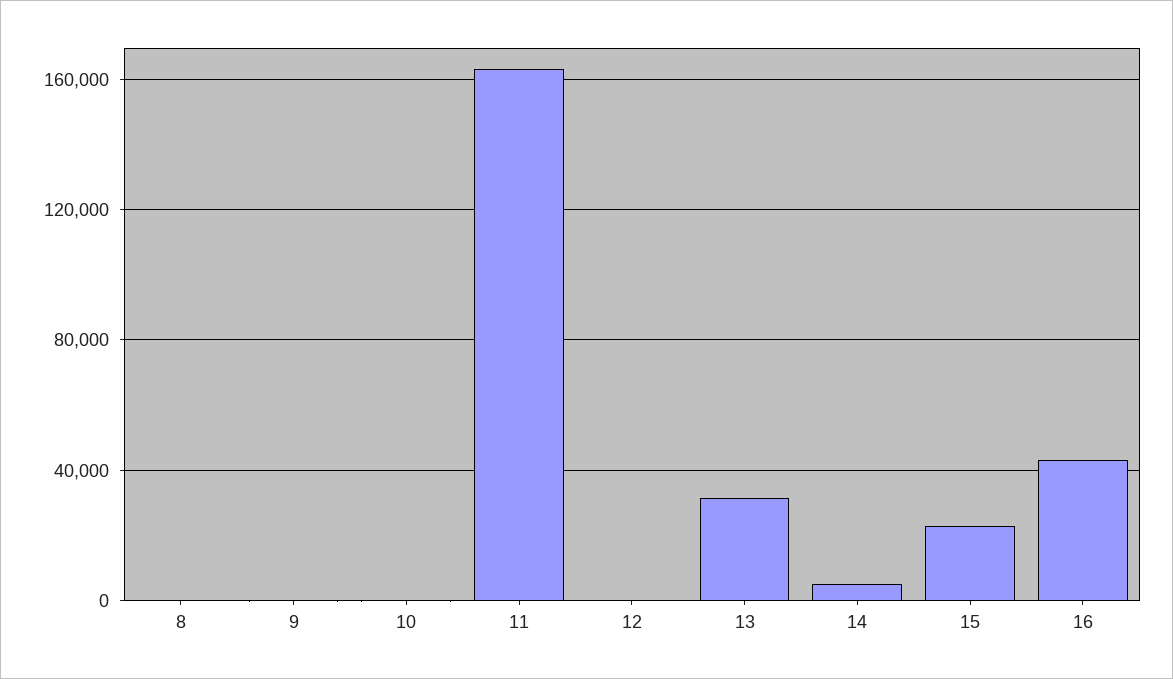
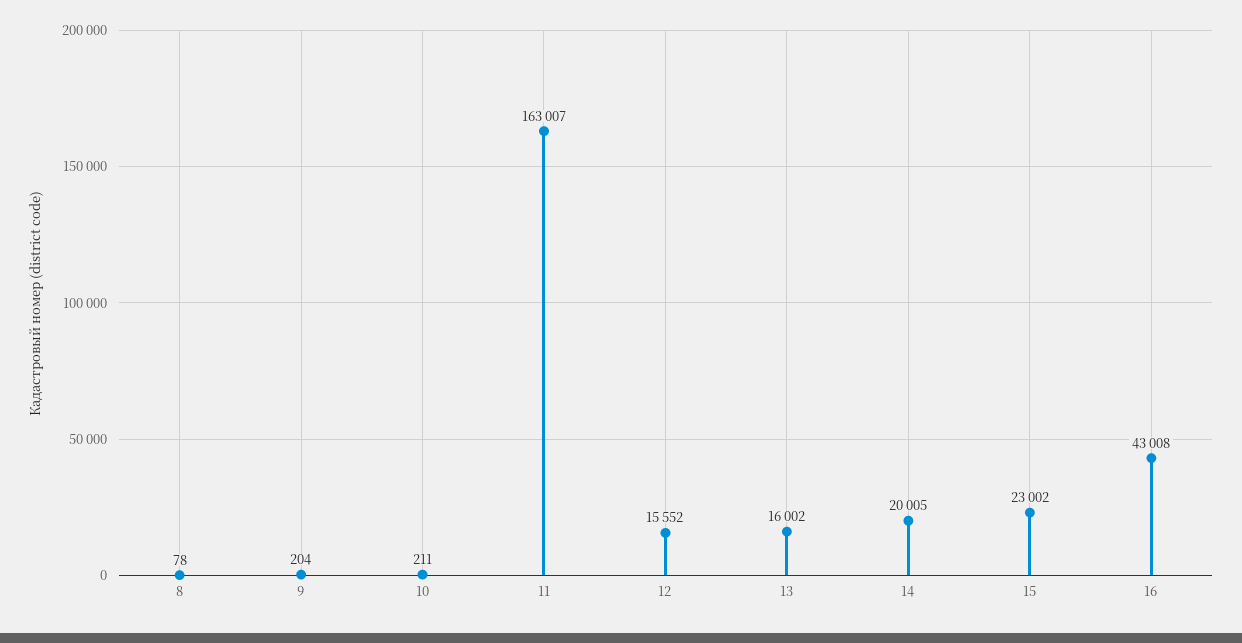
  {
    "8": 78,
    "9": 204,
    "10": 211,
    "11": 163007,
-   "12": 0,
+   "12": 15552,
-   "13": 30000,
+   "13": 16002,
-   "14": 5000,
+   "14": 20005,
    "15": 23002,
    "16": 43008
  }

